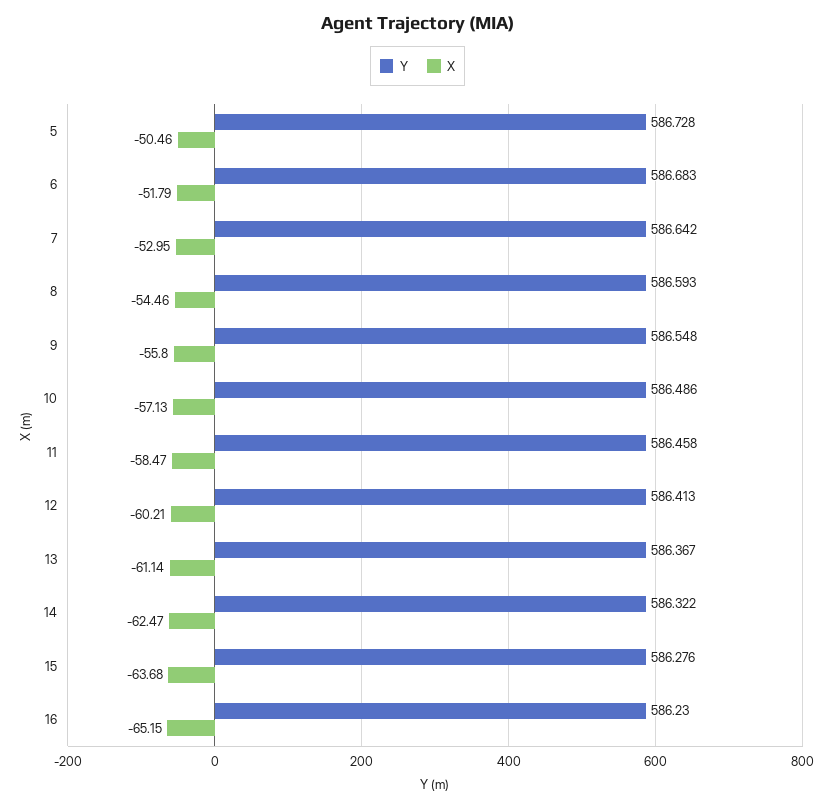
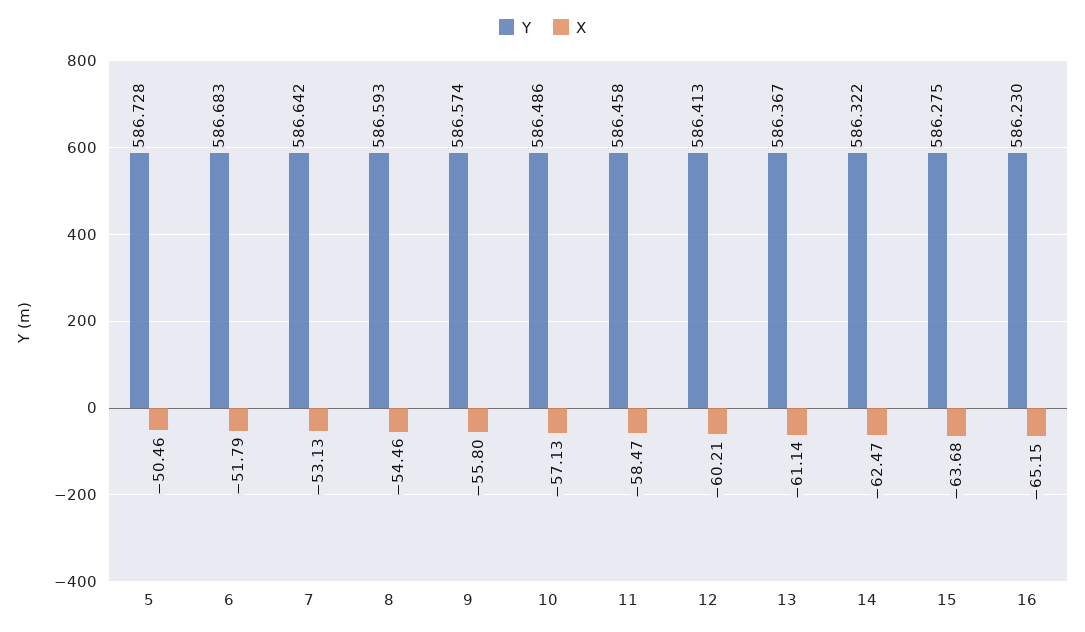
  {
    "Y": {
      "5": 586.728,
      "6": 586.683,
      "7": 586.642,
      "8": 586.593,
-     "9": 586.548,
+     "9": 586.574,
      "10": 586.486,
      "11": 586.458,
      "12": 586.413,
      "13": 586.367,
      "14": 586.322,
-     "15": 586.276,
+     "15": 586.275,
      "16": 586.23
    },
    "X": {
      "5": -50.46,
      "6": -51.79,
-     "7": -52.95,
+     "7": -53.13,
      "8": -54.46,
      "9": -55.8,
      "10": -57.13,
      "11": -58.47,
      "12": -60.21,
      "13": -61.14,
      "14": -62.47,
      "15": -63.68,
      "16": -65.15
    }
  }

